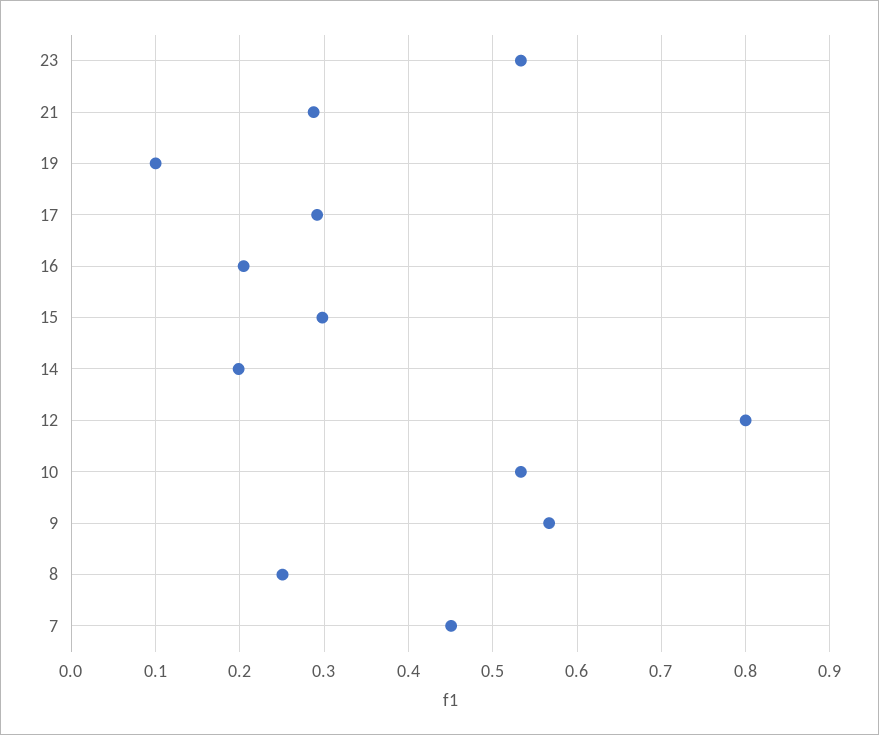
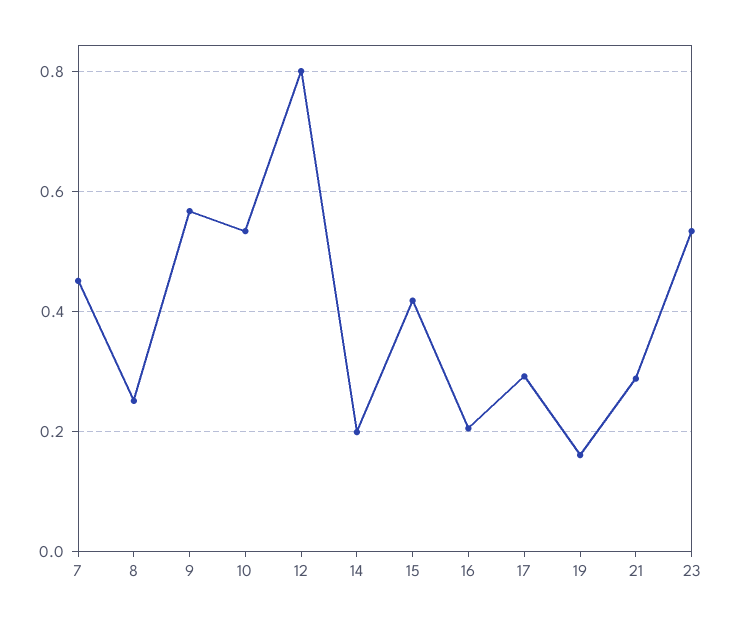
  {
    "23": 0.53,
    "21": 0.29,
-   "19": 0.1,
+   "19": 0.16,
    "17": 0.29,
    "16": 0.2,
-   "15": 0.3,
+   "15": 0.42,
    "14": 0.2,
    "12": 0.8,
    "10": 0.53,
    "9": 0.57,
    "8": 0.25,
    "7": 0.45
  }

